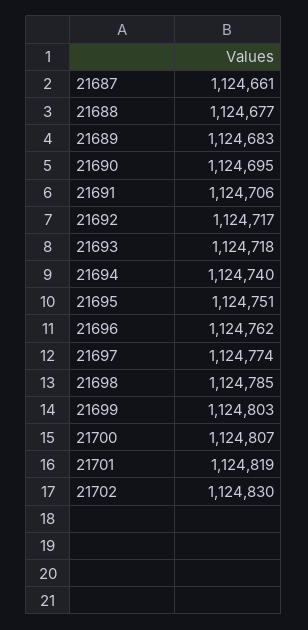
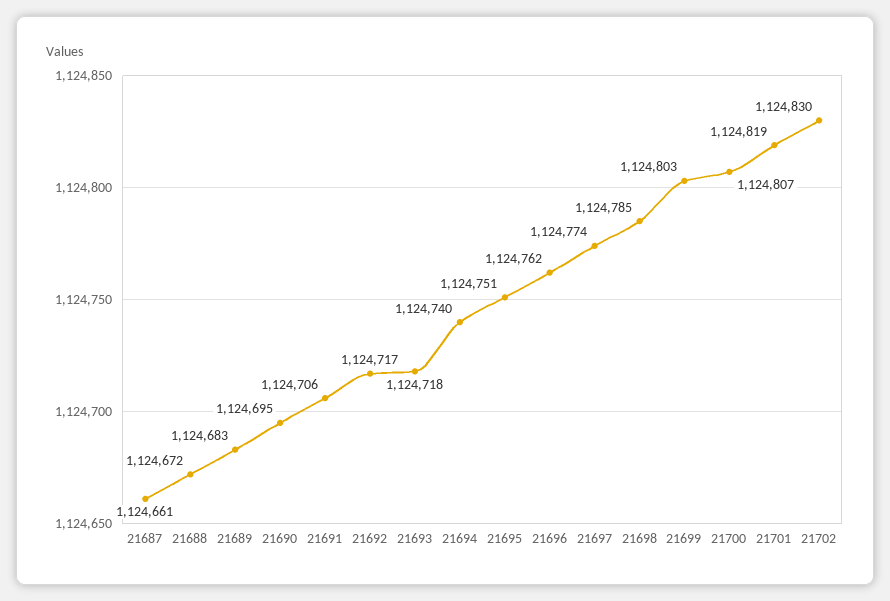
  {
    "21687": 1124661,
-   "21688": 1124677,
+   "21688": 1124672,
    "21689": 1124683,
    "21690": 1124695,
    "21691": 1124706,
    "21692": 1124717,
    "21693": 1124718,
    "21694": 1124740,
    "21695": 1124751,
    "21696": 1124762,
    "21697": 1124774,
    "21698": 1124785,
    "21699": 1124803,
    "21700": 1124807,
    "21701": 1124819,
    "21702": 1124830
  }

